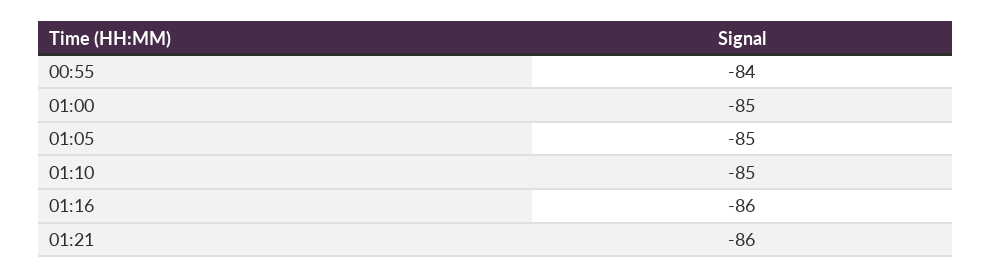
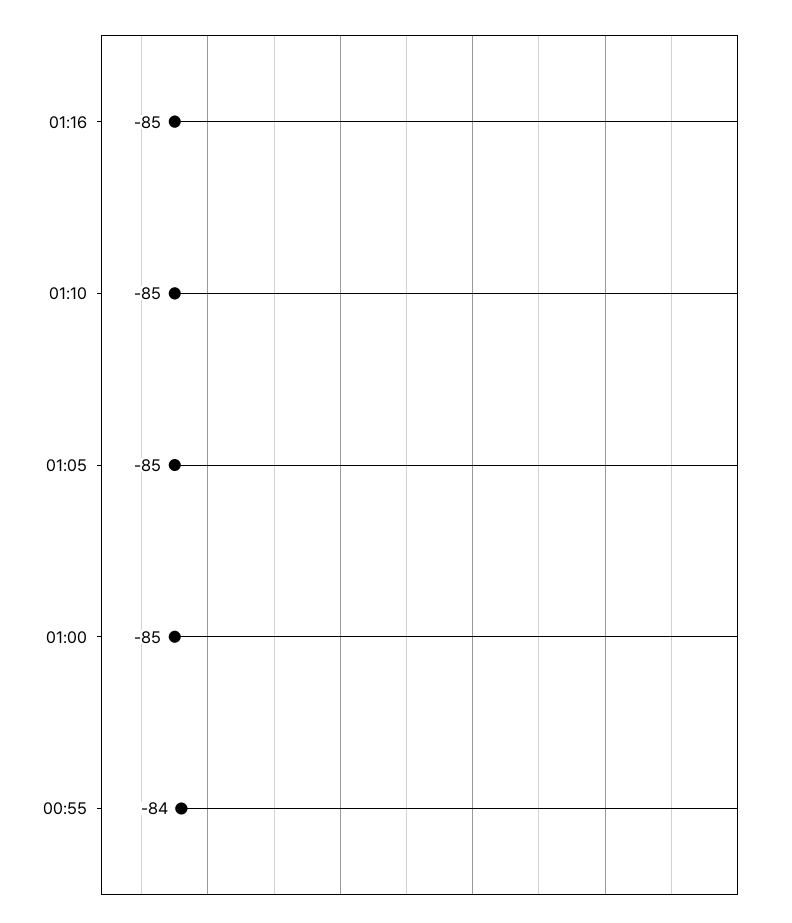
  {
    "00:55": -84,
    "01:00": -85,
    "01:05": -85,
    "01:10": -85,
-   "01:16": -86,
+   "01:16": -85
-   "01:21": -86
  }

